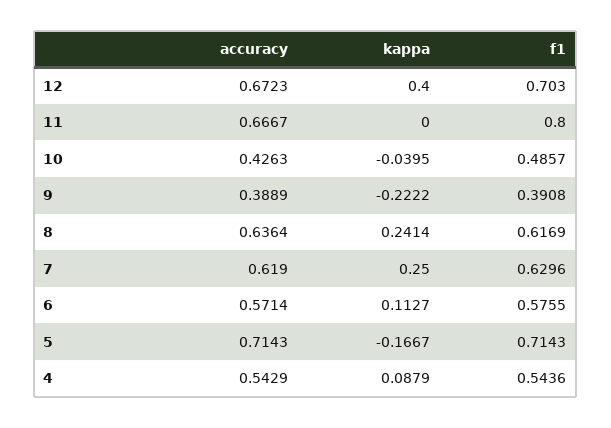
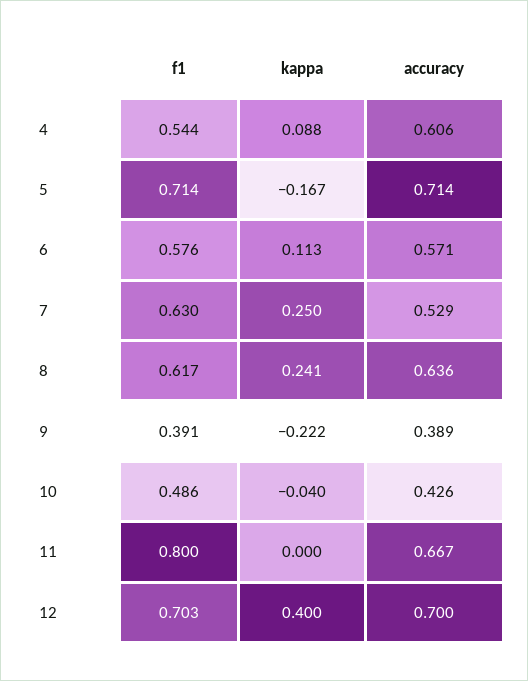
  {
    "accuracy": {
-     "12": 0.6723,
+     "12": 0.7,
      "11": 0.6667,
      "10": 0.4263,
      "9": 0.3889,
      "8": 0.6364,
-     "7": 0.619,
+     "7": 0.529,
      "6": 0.5714,
      "5": 0.7143,
-     "4": 0.5429
+     "4": 0.606
    },
    "kappa": {
      "12": 0.4,
      "11": 0,
      "10": -0.0395,
      "9": -0.2222,
      "8": 0.2414,
      "7": 0.25,
      "6": 0.1127,
      "5": -0.1667,
      "4": 0.0879
    },
    "f1": {
      "12": 0.703,
      "11": 0.8,
      "10": 0.4857,
      "9": 0.3908,
      "8": 0.6169,
      "7": 0.6296,
      "6": 0.5755,
      "5": 0.7143,
      "4": 0.5436
    }
  }

